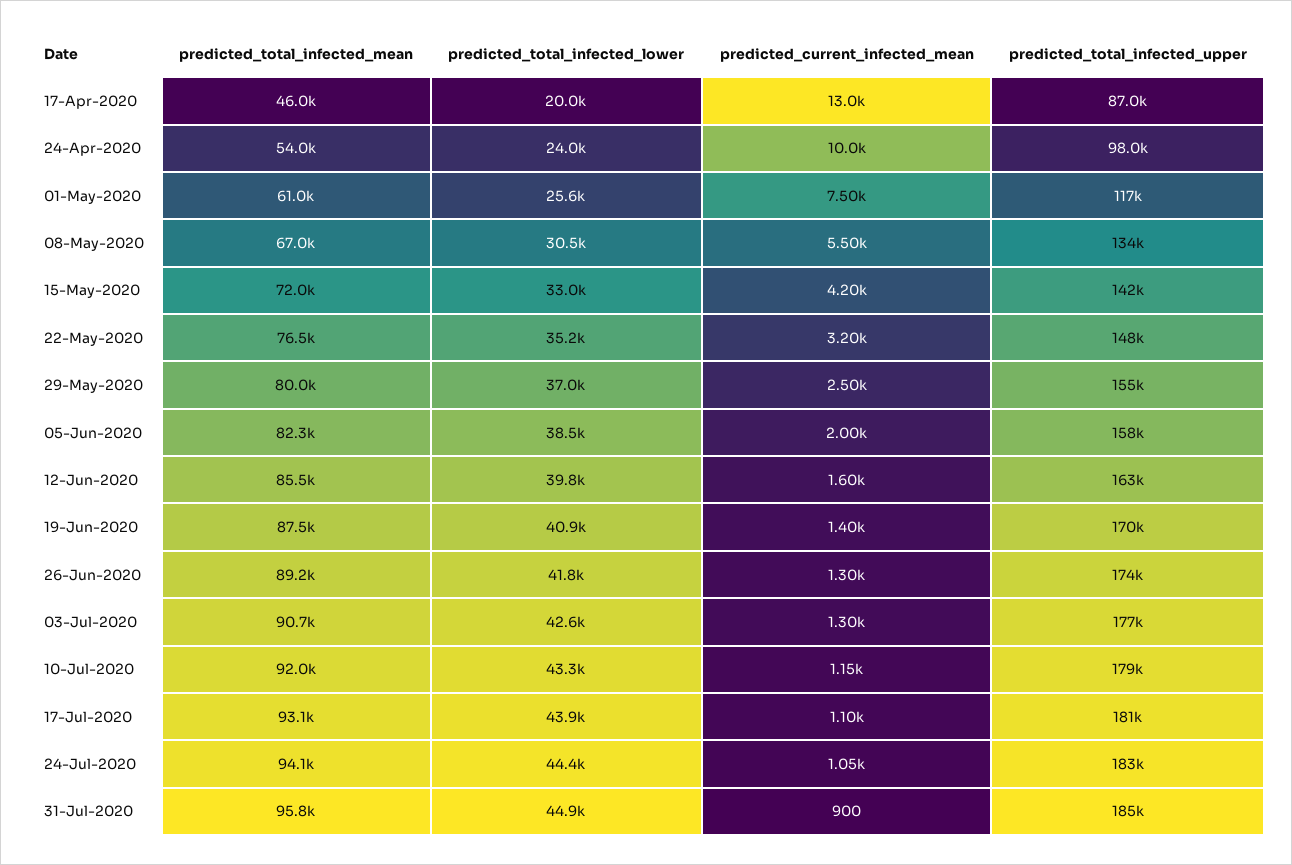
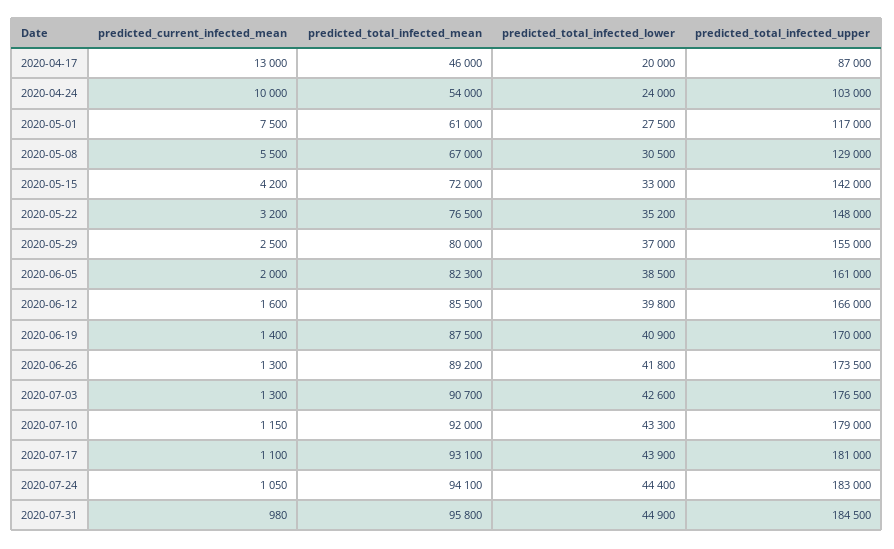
  {
    "predicted_total_infected_mean": {
      "17-Apr-2020": 46000,
      "24-Apr-2020": 54000,
      "01-May-2020": 61000,
      "08-May-2020": 67000,
      "15-May-2020": 72000,
      "22-May-2020": 76500,
      "29-May-2020": 80000,
      "05-Jun-2020": 82300,
      "12-Jun-2020": 85500,
      "19-Jun-2020": 87500,
      "26-Jun-2020": 89200,
      "03-Jul-2020": 90700,
      "10-Jul-2020": 92000,
      "17-Jul-2020": 93100,
      "24-Jul-2020": 94100,
      "31-Jul-2020": 95800
    },
    "predicted_total_infected_lower": {
      "17-Apr-2020": 20000,
      "24-Apr-2020": 24000,
-     "01-May-2020": 25600,
+     "01-May-2020": 27500,
      "08-May-2020": 30500,
      "15-May-2020": 33000,
      "22-May-2020": 35200,
      "29-May-2020": 37000,
      "05-Jun-2020": 38500,
      "12-Jun-2020": 39800,
      "19-Jun-2020": 40900,
      "26-Jun-2020": 41800,
      "03-Jul-2020": 42600,
      "10-Jul-2020": 43300,
      "17-Jul-2020": 43900,
      "24-Jul-2020": 44400,
      "31-Jul-2020": 44900
    },
    "predicted_current_infected_mean": {
      "17-Apr-2020": 13000,
      "24-Apr-2020": 10000,
      "01-May-2020": 7500,
      "08-May-2020": 5500,
      "15-May-2020": 4200,
      "22-May-2020": 3200,
      "29-May-2020": 2500,
      "05-Jun-2020": 2000,
      "12-Jun-2020": 1600,
      "19-Jun-2020": 1400,
      "26-Jun-2020": 1300,
      "03-Jul-2020": 1300,
      "10-Jul-2020": 1150,
      "17-Jul-2020": 1100,
      "24-Jul-2020": 1050,
-     "31-Jul-2020": 900
+     "31-Jul-2020": 980
    },
    "predicted_total_infected_upper": {
      "17-Apr-2020": 87000,
-     "24-Apr-2020": 98000,
+     "24-Apr-2020": 103000,
      "01-May-2020": 117000,
-     "08-May-2020": 134000,
+     "08-May-2020": 129000,
      "15-May-2020": 142000,
      "22-May-2020": 148000,
      "29-May-2020": 155000,
-     "05-Jun-2020": 158000,
+     "05-Jun-2020": 161000,
-     "12-Jun-2020": 163000,
+     "12-Jun-2020": 166000,
      "19-Jun-2020": 170000,
      "26-Jun-2020": 173500,
      "03-Jul-2020": 176500,
      "10-Jul-2020": 179000,
      "17-Jul-2020": 181000,
      "24-Jul-2020": 183000,
      "31-Jul-2020": 184500
    }
  }

